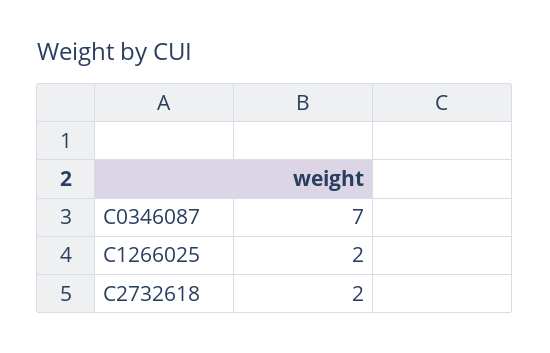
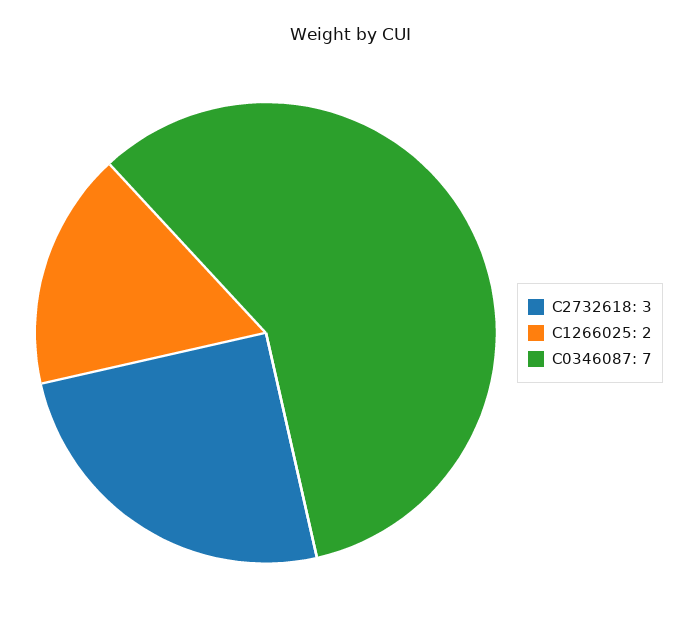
  {
    "C0346087": 7,
    "C1266025": 2,
-   "C2732618": 2
+   "C2732618": 3
  }

